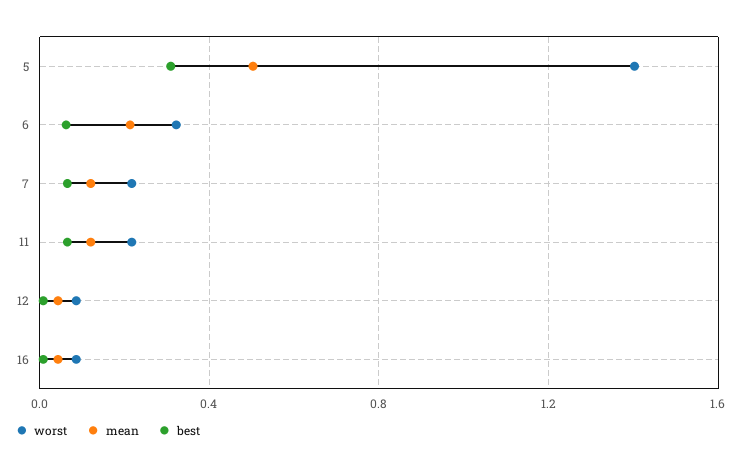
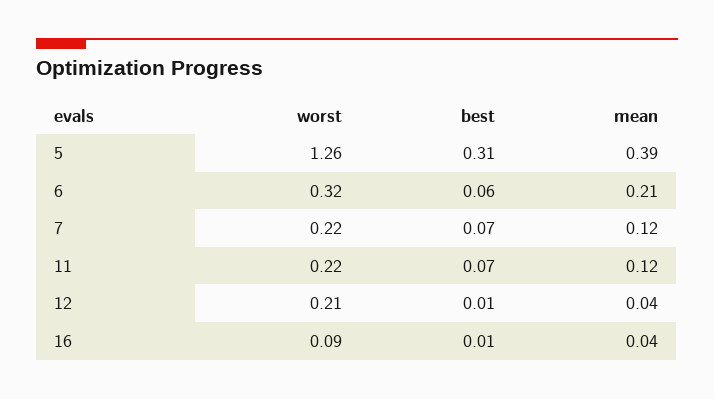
  {
    "worst": {
-     "5": 1.4,
+     "5": 1.26,
      "6": 0.32,
      "7": 0.22,
      "11": 0.22,
-     "12": 0.1,
+     "12": 0.21,
      "16": 0.09
    },
    "mean": {
-     "5": 0.5,
+     "5": 0.39,
      "6": 0.21,
      "7": 0.12,
      "11": 0.12,
      "12": 0.04,
      "16": 0.04
    },
    "best": {
      "5": 0.31,
      "6": 0.06,
      "7": 0.07,
      "11": 0.07,
      "12": 0.01,
      "16": 0.01
    }
  }

